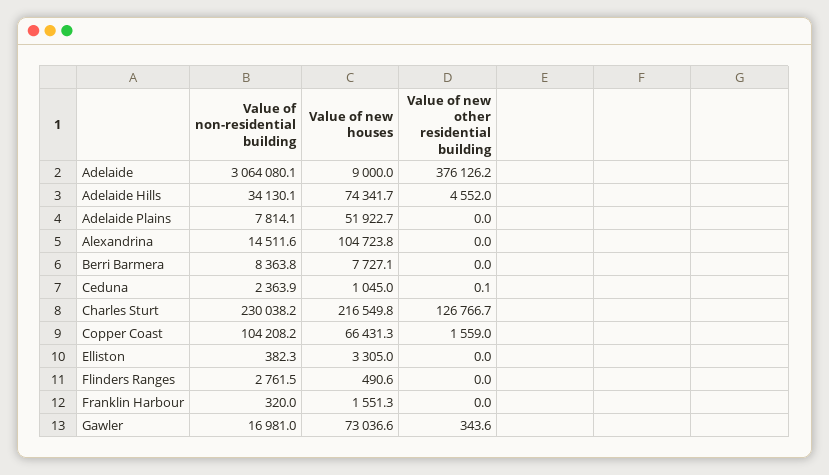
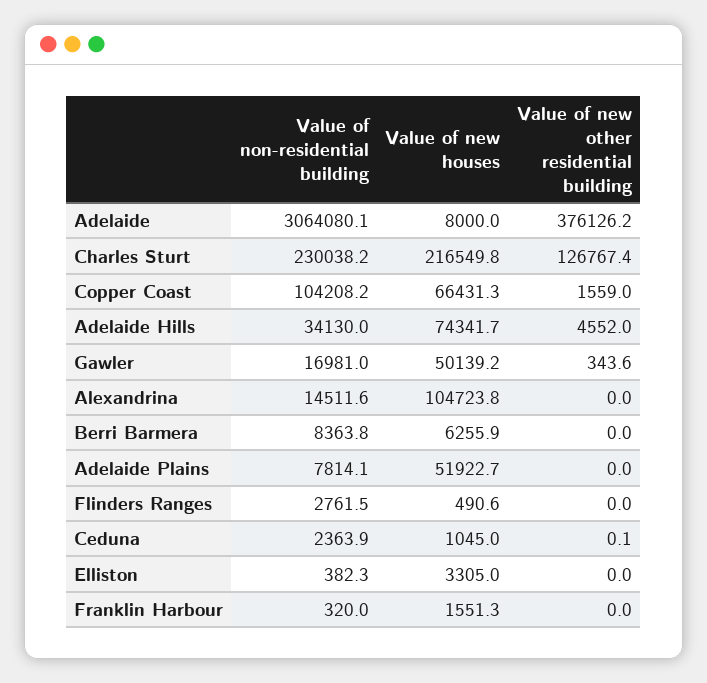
  {
    "Value of non-residential building": {
      "Adelaide": 3064080.1,
-     "Adelaide Hills": 34130.1,
+     "Adelaide Hills": 34130,
      "Adelaide Plains": 7814.1,
      "Alexandrina": 14511.6,
      "Berri Barmera": 8363.8,
      "Ceduna": 2363.9,
      "Charles Sturt": 230038.2,
      "Copper Coast": 104208.2,
      "Elliston": 382.3,
      "Flinders Ranges": 2761.5,
      "Franklin Harbour": 320,
      "Gawler": 16981
    },
    "Value of new houses": {
-     "Adelaide": 9000,
+     "Adelaide": 8000,
      "Adelaide Hills": 74341.7,
      "Adelaide Plains": 51922.7,
      "Alexandrina": 104723.8,
-     "Berri Barmera": 7727.1,
+     "Berri Barmera": 6255.9,
      "Ceduna": 1045,
      "Charles Sturt": 216549.8,
      "Copper Coast": 66431.3,
      "Elliston": 3305,
      "Flinders Ranges": 490.6,
      "Franklin Harbour": 1551.3,
-     "Gawler": 73036.6
+     "Gawler": 50139.2
    },
    "Value of new other residential building": {
      "Adelaide": 376126.2,
      "Adelaide Hills": 4552,
      "Adelaide Plains": 0,
      "Alexandrina": 0,
      "Berri Barmera": 0,
      "Ceduna": 0.1,
-     "Charles Sturt": 126766.7,
+     "Charles Sturt": 126767.4,
      "Copper Coast": 1559,
      "Elliston": 0,
      "Flinders Ranges": 0,
      "Franklin Harbour": 0,
      "Gawler": 343.6
    }
  }

